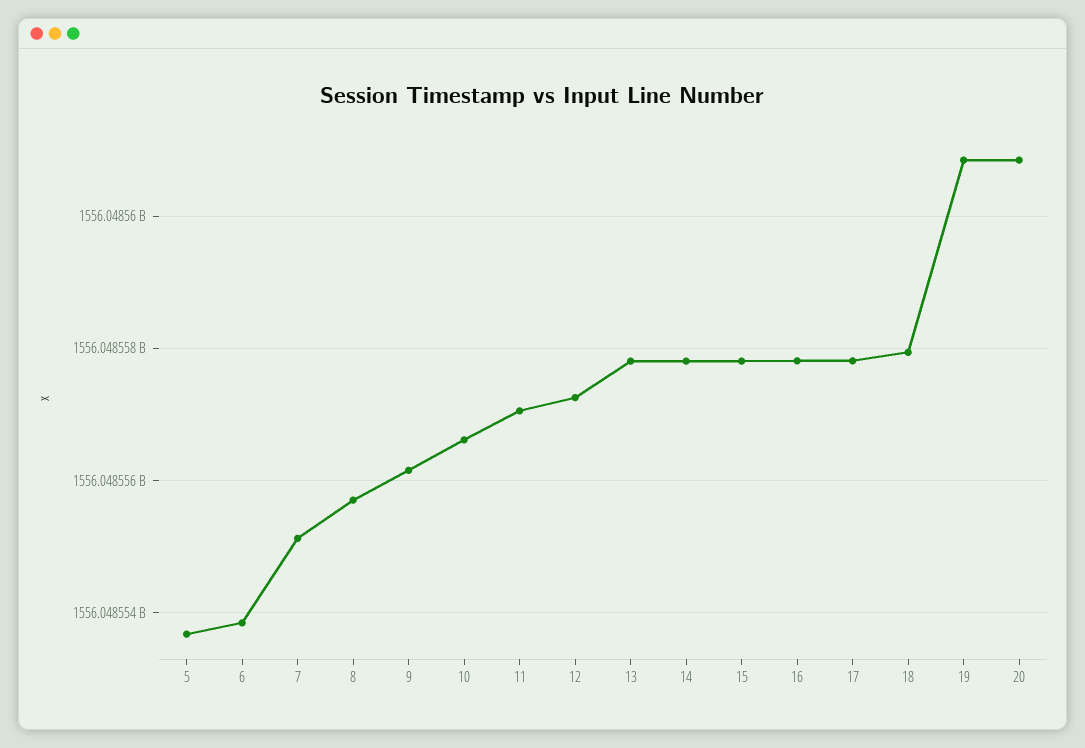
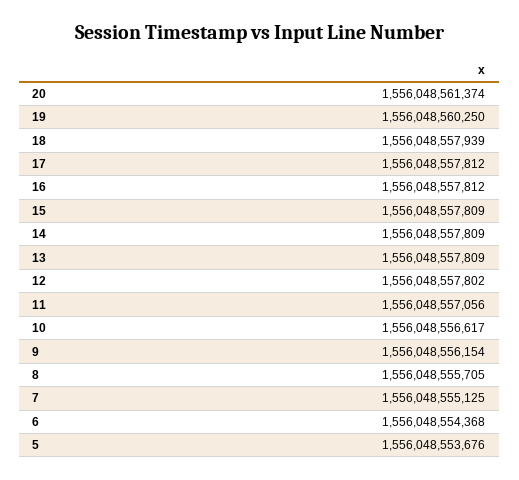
  {
    "5": 1556048553676,
-   "6": 1556048553800,
+   "6": 1556048554368,
    "7": 1556048555125,
    "8": 1556048555705,
    "9": 1556048556154,
    "10": 1556048556617,
    "11": 1556048557056,
-   "12": 1556048557200,
+   "12": 1556048557802,
    "13": 1556048557809,
    "14": 1556048557809,
    "15": 1556048557809,
    "16": 1556048557812,
    "17": 1556048557812,
    "18": 1556048557939,
-   "19": 1556048560800,
+   "19": 1556048560250,
-   "20": 1556048560800
+   "20": 1556048561374
  }

